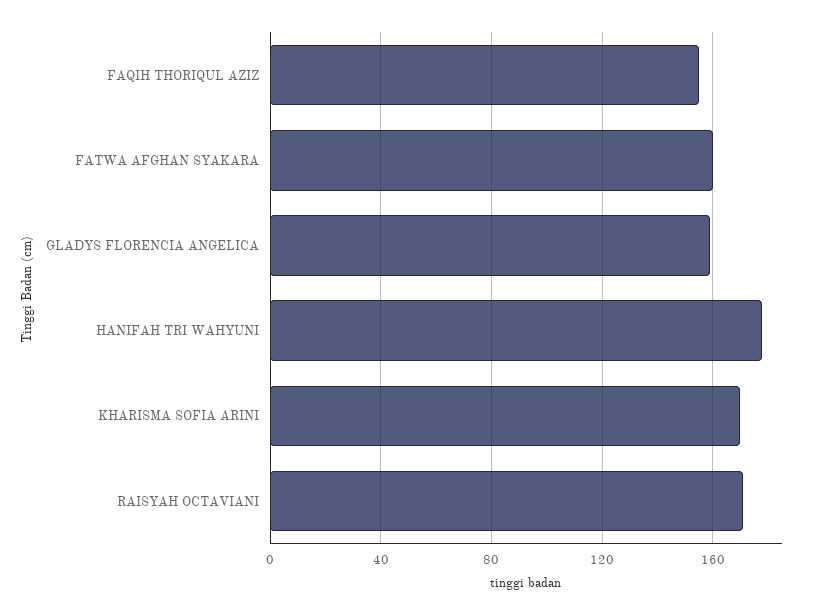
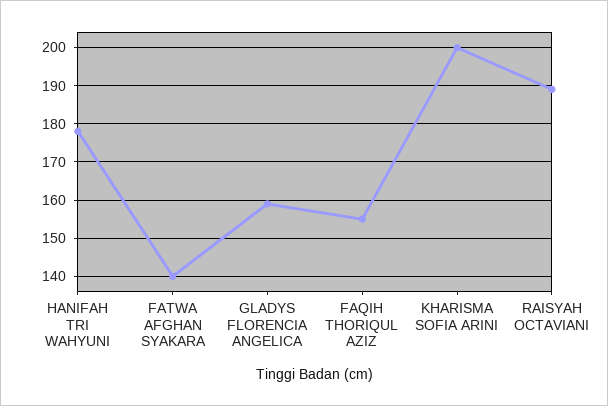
  {
    "FAQIH THORIQUL AZIZ": 155,
-   "FATWA AFGHAN SYAKARA": 160,
+   "FATWA AFGHAN SYAKARA": 140,
    "GLADYS FLORENCIA ANGELICA": 160,
    "HANIFAH TRI WAHYUNI": 180,
-   "KHARISMA SOFIA ARINI": 170,
+   "KHARISMA SOFIA ARINI": 200,
-   "RAISYAH OCTAVIANI": 170
+   "RAISYAH OCTAVIANI": 190
  }

